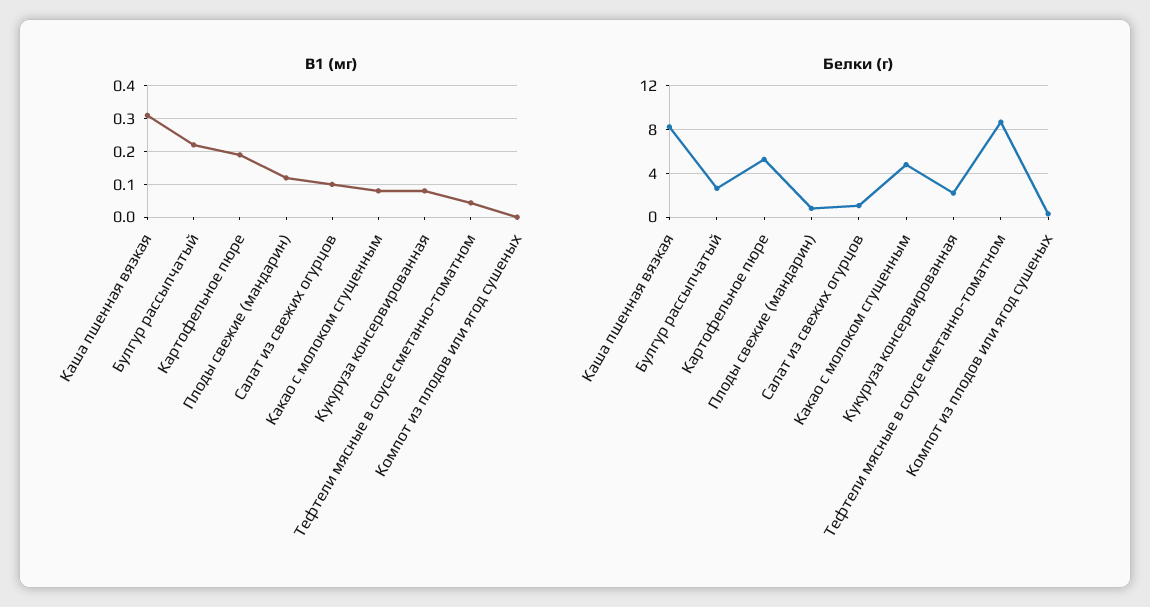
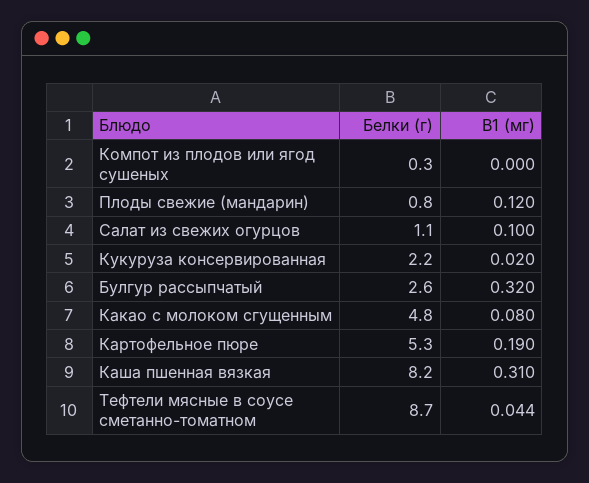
  {
    "В1 (мг)": {
      "Каша пшенная вязкая": 0.31,
-     "Булгур рассыпчатый": 0.22,
+     "Булгур рассыпчатый": 0.32,
      "Картофельное пюре": 0.19,
      "Плоды свежие (мандарин)": 0.12,
      "Салат из свежих огурцов": 0.1,
      "Какао с молоком сгущенным": 0.08,
-     "Кукуруза консервированная": 0.08,
+     "Кукуруза консервированная": 0.02,
      "Тефтели мясные в соусе сметанно-томатном": 0.044,
      "Компот из плодов или ягод сушеных": 0
    },
    "Белки (г)": {
      "Каша пшенная вязкая": 8.2,
      "Булгур рассыпчатый": 2.6,
      "Картофельное пюре": 5.3,
      "Плоды свежие (мандарин)": 0.8,
      "Салат из свежих огурцов": 1.1,
      "Какао с молоком сгущенным": 4.8,
      "Кукуруза консервированная": 2.2,
      "Тефтели мясные в соусе сметанно-томатном": 8.7,
      "Компот из плодов или ягод сушеных": 0.3
    }
  }

